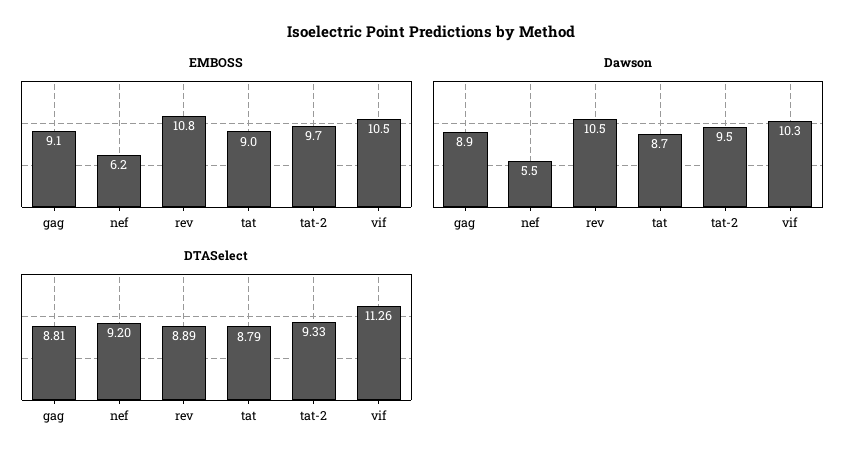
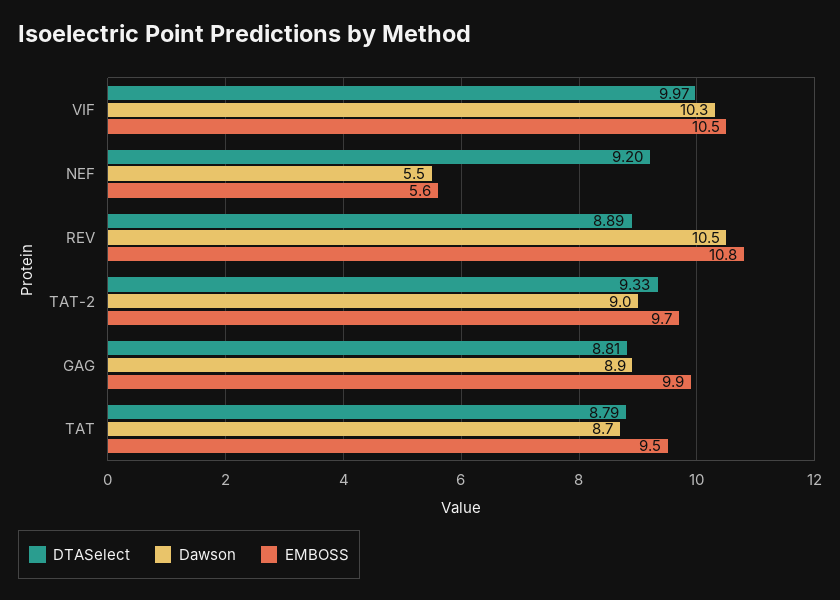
  {
    "EMBOSS": {
-     "gag": 9.1,
+     "gag": 9.9,
-     "nef": 6.2,
+     "nef": 5.6,
      "rev": 10.8,
-     "tat": 9,
+     "tat": 9.5,
      "tat-2": 9.7,
      "vif": 10.5
    },
    "Dawson": {
      "gag": 8.9,
      "nef": 5.5,
      "rev": 10.5,
      "tat": 8.7,
-     "tat-2": 9.5,
+     "tat-2": 9,
      "vif": 10.3
    },
    "DTASelect": {
      "gag": 8.81,
      "nef": 9.2,
      "rev": 8.89,
      "tat": 8.79,
      "tat-2": 9.33,
-     "vif": 11.26
+     "vif": 9.97
    }
  }

